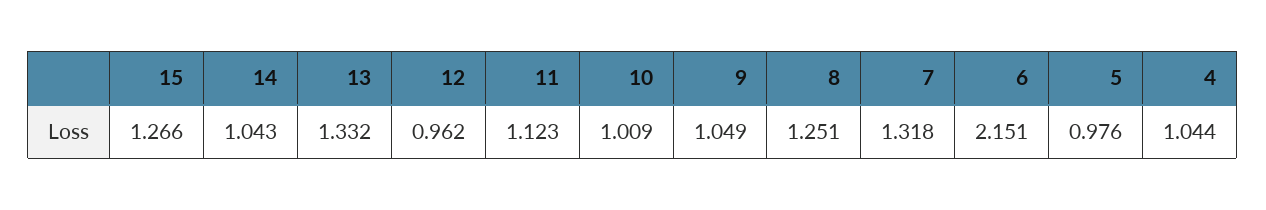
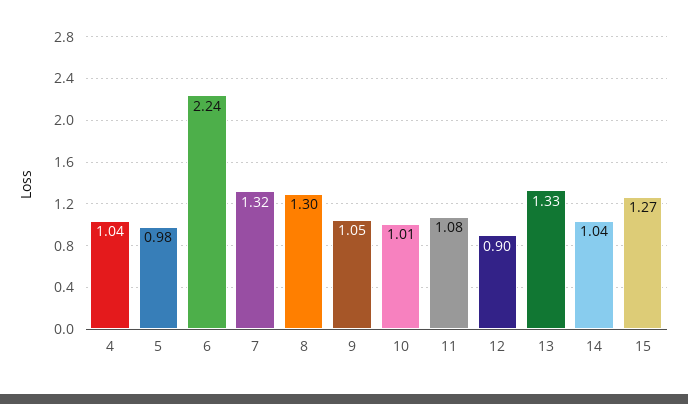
  {
    "15": 1.266,
    "14": 1.043,
    "13": 1.332,
-   "12": 0.962,
+   "12": 0.9,
-   "11": 1.123,
+   "11": 1.08,
    "10": 1.009,
    "9": 1.049,
-   "8": 1.251,
+   "8": 1.3,
    "7": 1.318,
-   "6": 2.151,
+   "6": 2.24,
    "5": 0.976,
    "4": 1.044
  }

